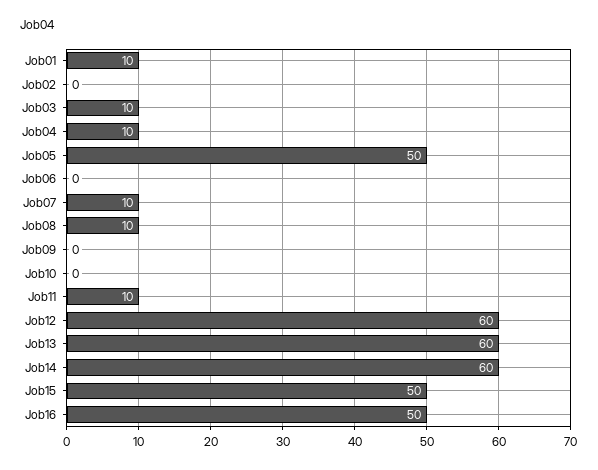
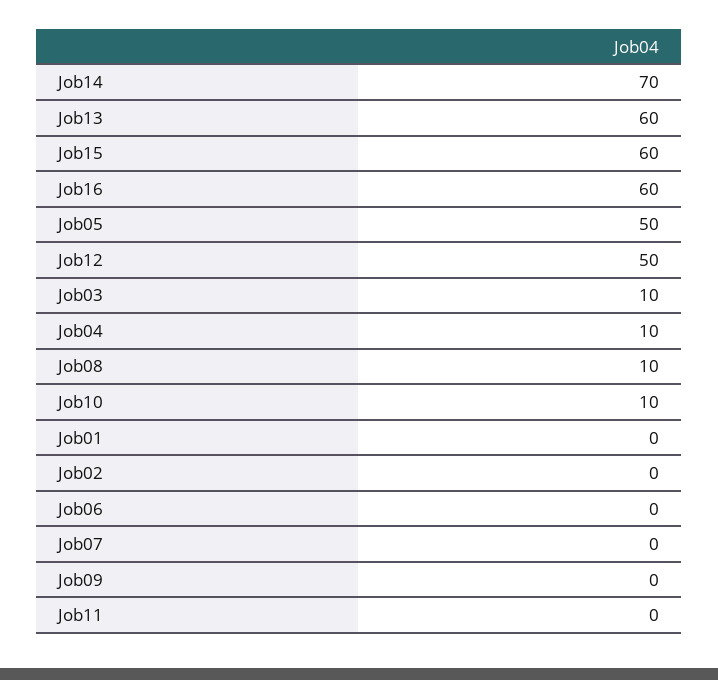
  {
-   "Job01": 10,
+   "Job01": 0,
    "Job02": 0,
    "Job03": 10,
    "Job04": 10,
    "Job05": 50,
    "Job06": 0,
-   "Job07": 10,
+   "Job07": 0,
    "Job08": 10,
    "Job09": 0,
-   "Job10": 0,
+   "Job10": 10,
-   "Job11": 10,
+   "Job11": 0,
-   "Job12": 60,
+   "Job12": 50,
    "Job13": 60,
-   "Job14": 60,
+   "Job14": 70,
-   "Job15": 50,
+   "Job15": 60,
-   "Job16": 50
+   "Job16": 60
  }

